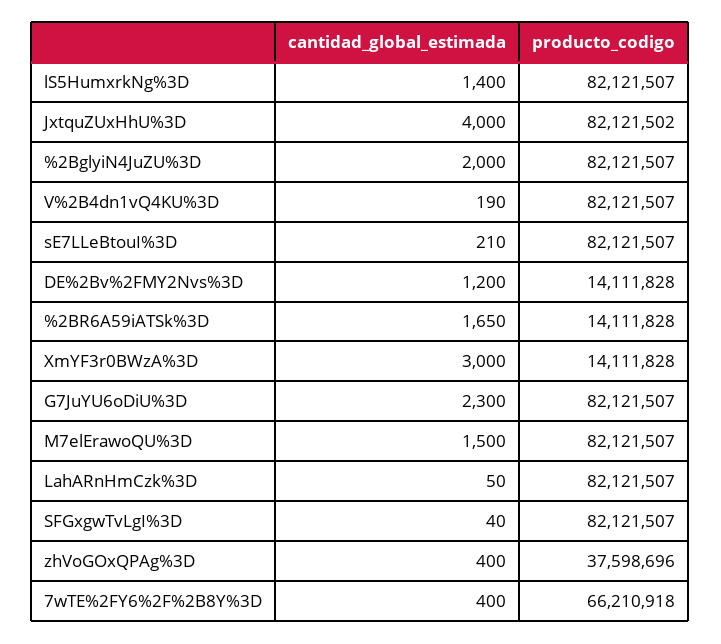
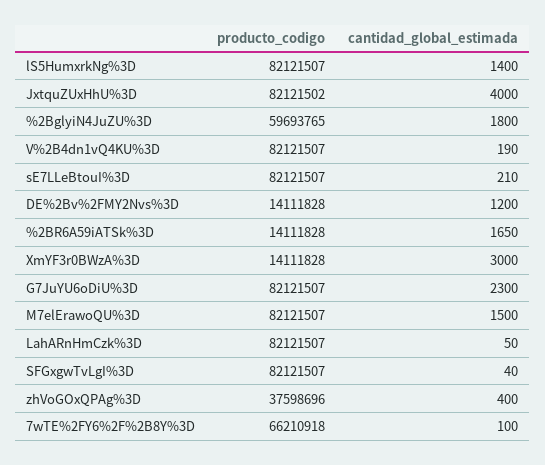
  {
    "cantidad_global_estimada": {
      "lS5HumxrkNg%3D": 1400,
      "JxtquZUxHhU%3D": 4000,
-     "%2BglyiN4JuZU%3D": 2000,
+     "%2BglyiN4JuZU%3D": 1800,
      "V%2B4dn1vQ4KU%3D": 190,
      "sE7LLeBtouI%3D": 210,
      "DE%2Bv%2FMY2Nvs%3D": 1200,
      "%2BR6A59iATSk%3D": 1650,
      "XmYF3r0BWzA%3D": 3000,
      "G7JuYU6oDiU%3D": 2300,
      "M7elErawoQU%3D": 1500,
      "LahARnHmCzk%3D": 50,
      "SFGxgwTvLgI%3D": 40,
      "zhVoGOxQPAg%3D": 400,
-     "7wTE%2FY6%2F%2B8Y%3D": 400
+     "7wTE%2FY6%2F%2B8Y%3D": 100
    },
    "producto_codigo": {
      "lS5HumxrkNg%3D": 82121507,
      "JxtquZUxHhU%3D": 82121502,
-     "%2BglyiN4JuZU%3D": 82121507,
+     "%2BglyiN4JuZU%3D": 59693765,
      "V%2B4dn1vQ4KU%3D": 82121507,
      "sE7LLeBtouI%3D": 82121507,
      "DE%2Bv%2FMY2Nvs%3D": 14111828,
      "%2BR6A59iATSk%3D": 14111828,
      "XmYF3r0BWzA%3D": 14111828,
      "G7JuYU6oDiU%3D": 82121507,
      "M7elErawoQU%3D": 82121507,
      "LahARnHmCzk%3D": 82121507,
      "SFGxgwTvLgI%3D": 82121507,
      "zhVoGOxQPAg%3D": 37598696,
      "7wTE%2FY6%2F%2B8Y%3D": 66210918
    }
  }

